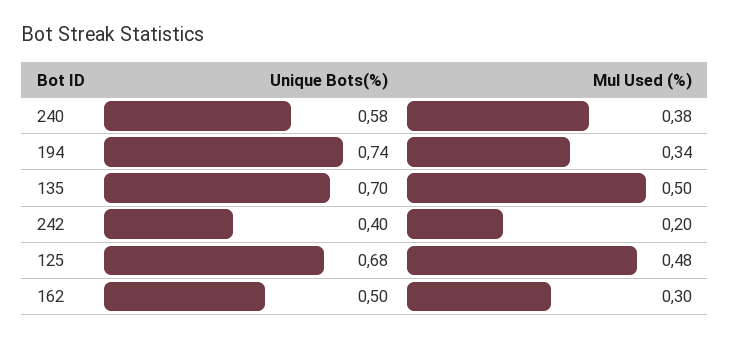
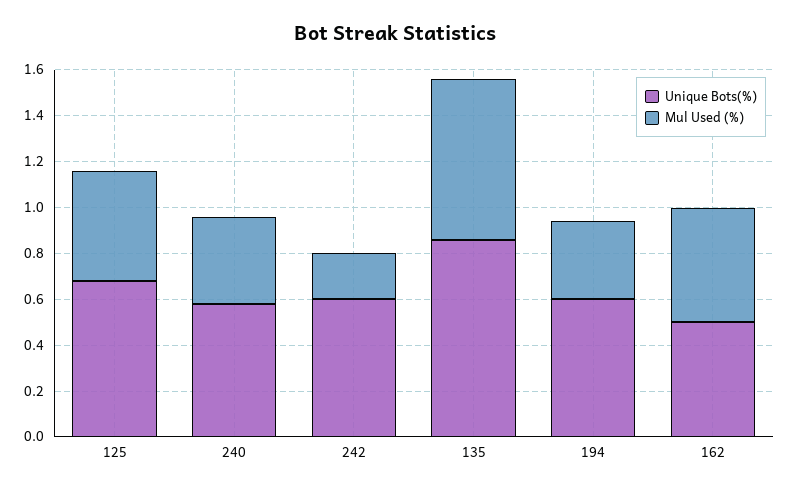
  {
    "Unique Bots(%)": {
      "240": 0.58,
-     "194": 0.74,
+     "194": 0.6,
-     "135": 0.7,
+     "135": 0.85,
-     "242": 0.4,
+     "242": 0.6,
      "125": 0.68,
      "162": 0.5
    },
    "Mul Used (%)": {
      "240": 0.38,
      "194": 0.34,
-     "135": 0.5,
+     "135": 0.7,
      "242": 0.2,
      "125": 0.48,
-     "162": 0.3
+     "162": 0.5
    }
  }

